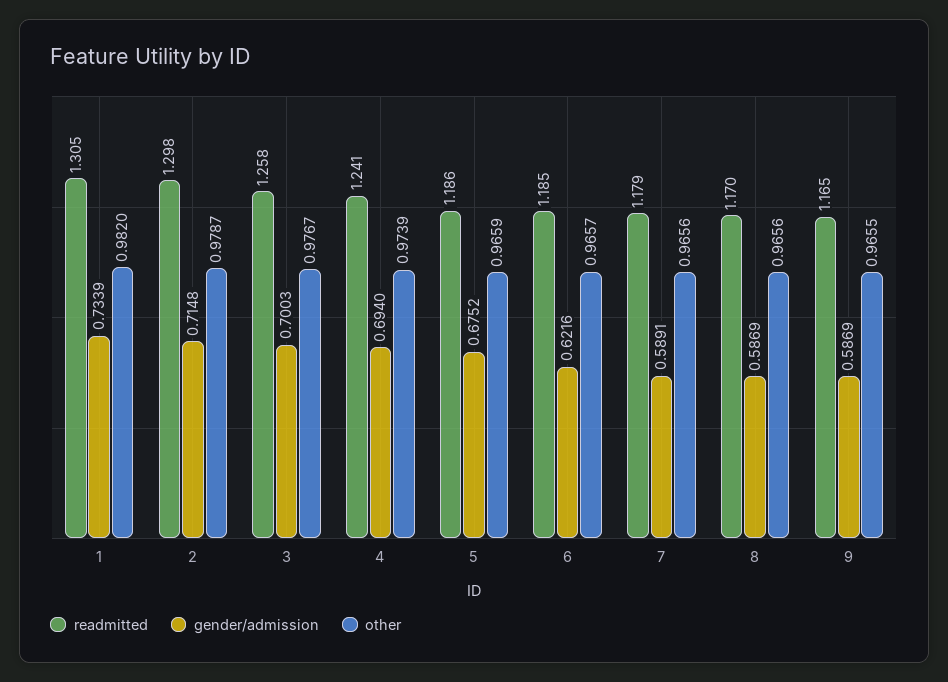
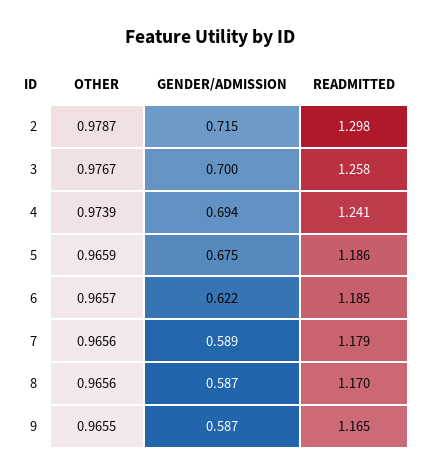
  {
    "readmitted": {
-     "1": 1.305,
      "2": 1.298,
      "3": 1.258,
      "4": 1.241,
      "5": 1.186,
      "6": 1.185,
      "7": 1.179,
      "8": 1.17,
      "9": 1.165
    },
    "gender/admission": {
-     "1": 0.7339,
      "2": 0.7148,
      "3": 0.7003,
      "4": 0.694,
      "5": 0.6752,
      "6": 0.6216,
      "7": 0.5891,
      "8": 0.5869,
      "9": 0.5869
    },
    "other": {
-     "1": 0.982,
      "2": 0.9787,
      "3": 0.9767,
      "4": 0.9739,
      "5": 0.9659,
      "6": 0.9657,
      "7": 0.9656,
      "8": 0.9656,
      "9": 0.9655
    }
  }

